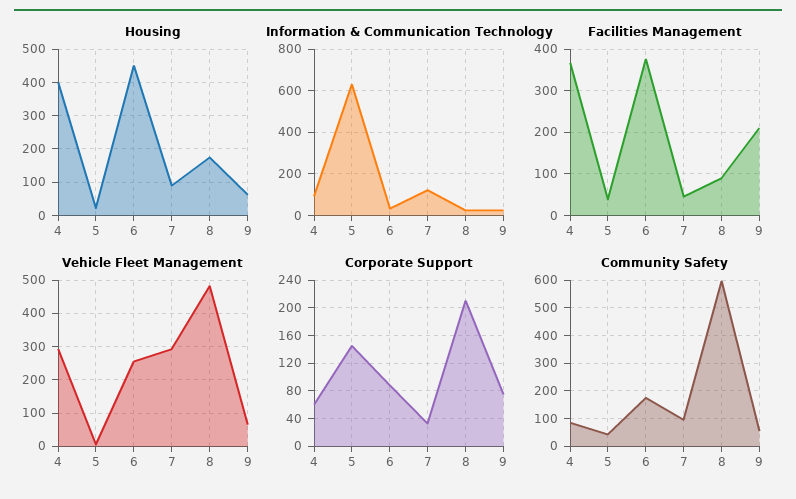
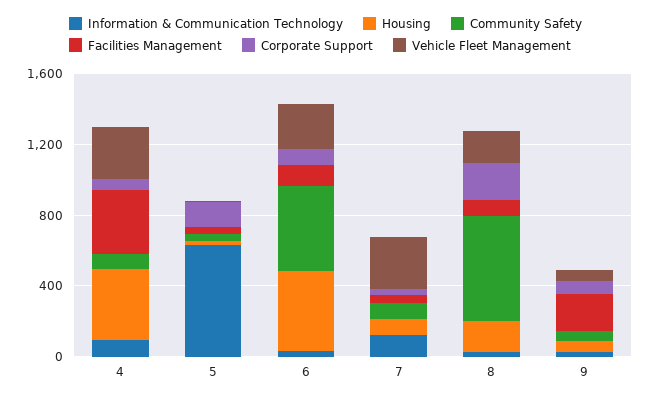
  {
    "Housing": {
      "4": 400,
      "5": 20,
      "6": 460,
      "7": 80,
      "8": 180,
      "9": 60
    },
    "Information & Communication Technology": {
      "4": 100,
      "5": 650,
      "6": 50,
      "7": 100,
      "8": 0,
      "9": 0
    },
    "Facilities Management": {
      "4": 360,
      "5": 40,
-     "6": 380,
+     "6": 100,
      "7": 40,
      "8": 80,
      "9": 220
    },
    "Vehicle Fleet Management": {
      "4": 300,
      "5": 0,
      "6": 260,
      "7": 300,
-     "8": 480,
+     "8": 200,
      "9": 60
    },
    "Corporate Support": {
      "4": 60,
      "5": 150,
      "6": 90,
      "7": 30,
      "8": 210,
      "9": 80
    },
    "Community Safety": {
      "4": 75,
      "5": 50,
-     "6": 175,
+     "6": 500,
      "7": 100,
      "8": 600,
      "9": 50
    }
  }

